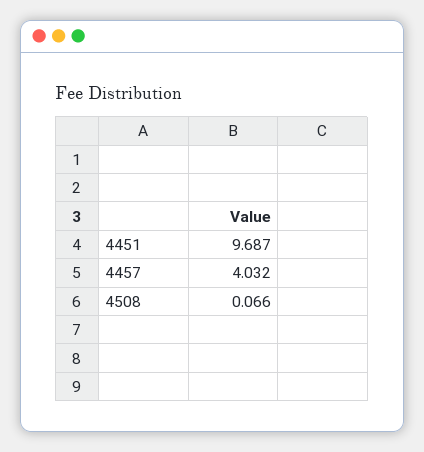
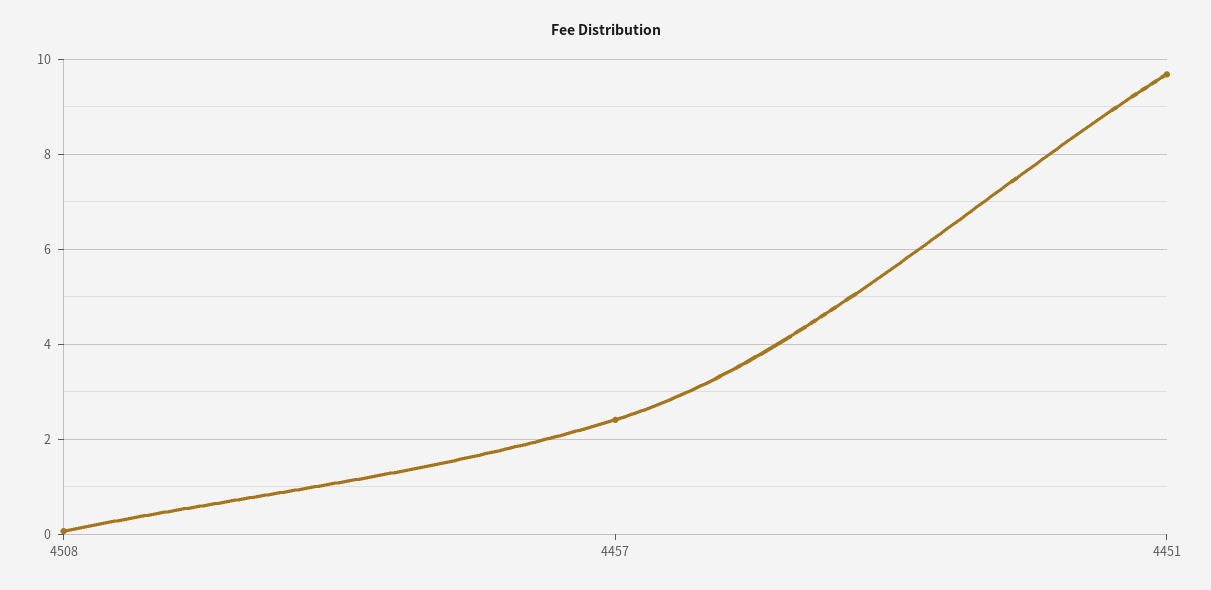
  {
    "4451": 9.687,
-   "4457": 4.032,
+   "4457": 2.4,
    "4508": 0.066
  }

